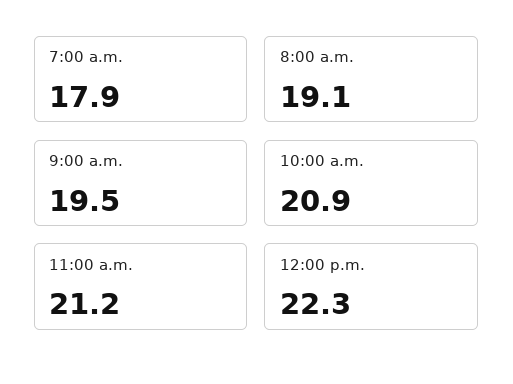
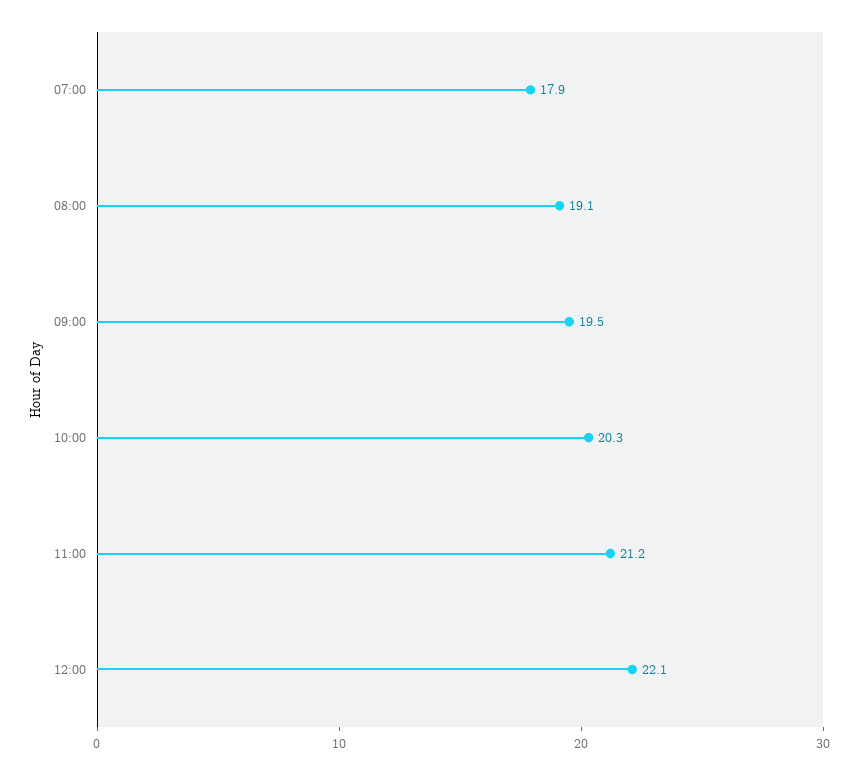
  {
    "7:00 a.m.": 17.9,
    "8:00 a.m.": 19.1,
    "9:00 a.m.": 19.5,
-   "10:00 a.m.": 20.9,
+   "10:00 a.m.": 20.3,
    "11:00 a.m.": 21.2,
-   "12:00 p.m.": 22.3
+   "12:00 p.m.": 22.1
  }

